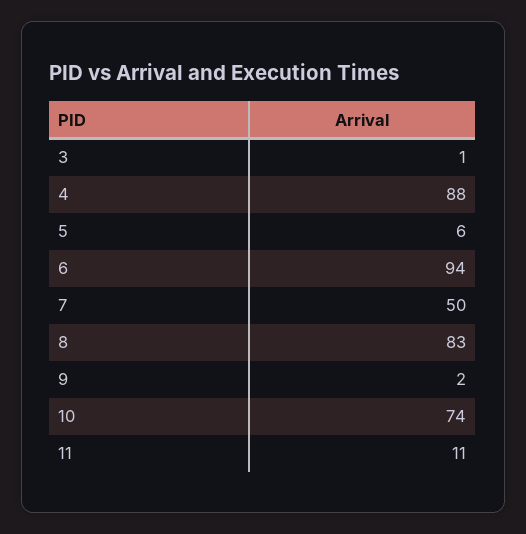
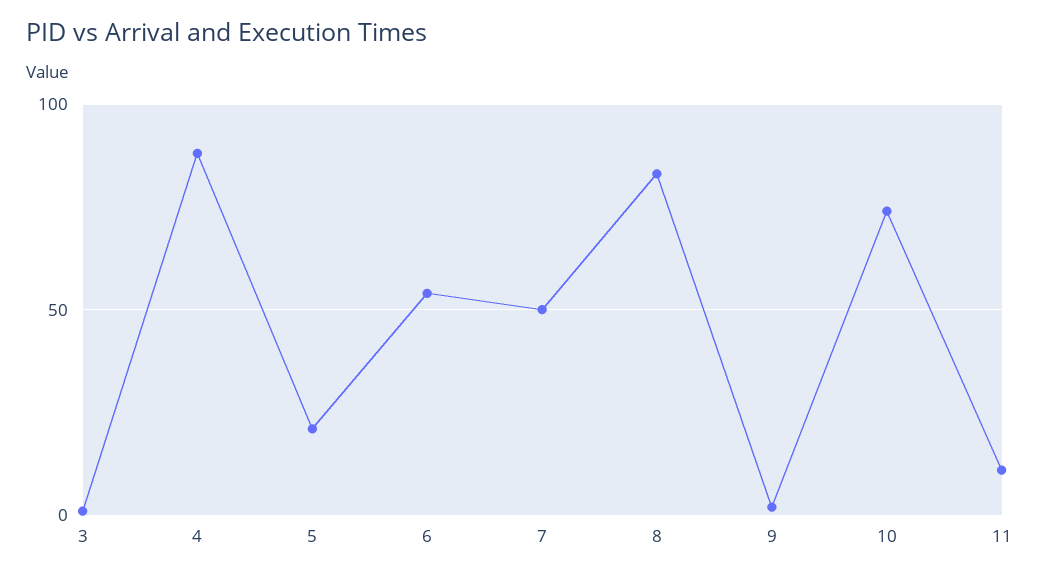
  {
    "3": 1,
    "4": 88,
-   "5": 6,
+   "5": 20,
-   "6": 94,
+   "6": 55,
    "7": 50,
    "8": 83,
    "9": 2,
    "10": 74,
    "11": 11
  }

